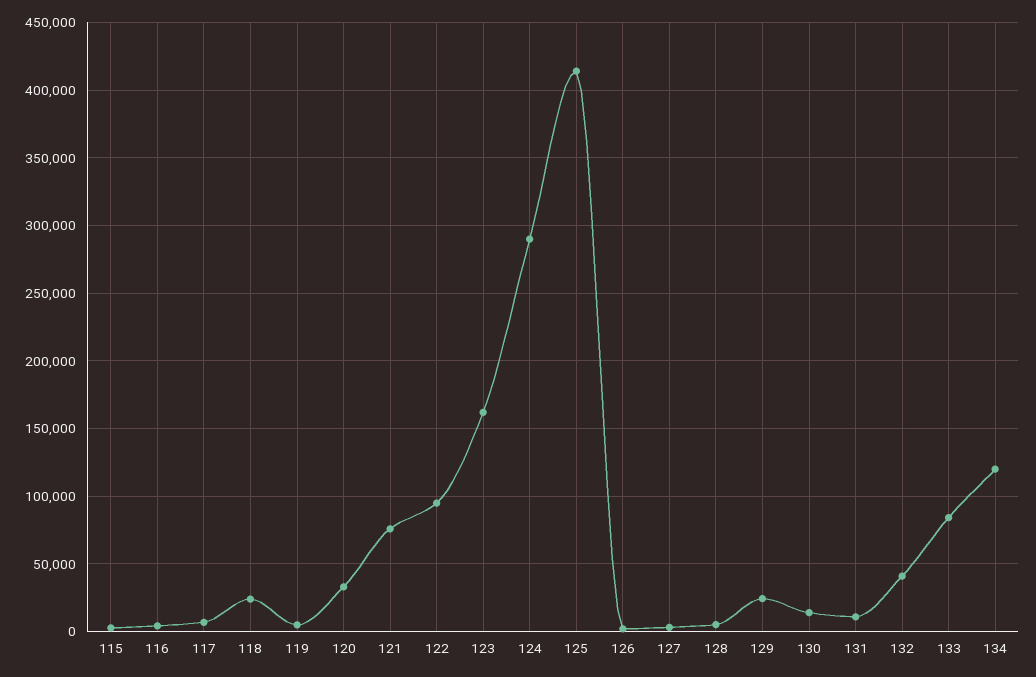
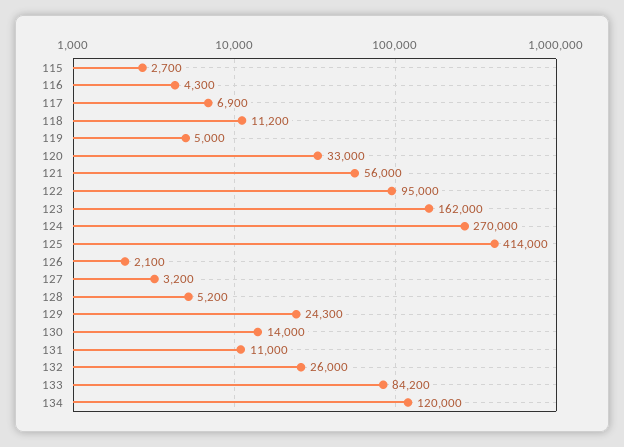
  {
    "115": 2700,
    "116": 4300,
    "117": 6900,
-   "118": 25000,
+   "118": 11200,
    "119": 5000,
    "120": 33000,
-   "121": 75000,
+   "121": 56000,
    "122": 95000,
    "123": 162000,
-   "124": 290000,
+   "124": 270000,
    "125": 414000,
    "126": 2100,
    "127": 3200,
    "128": 5200,
    "129": 24300,
    "130": 14000,
    "131": 11000,
-   "132": 40000,
+   "132": 26000,
    "133": 84200,
    "134": 120000
  }

